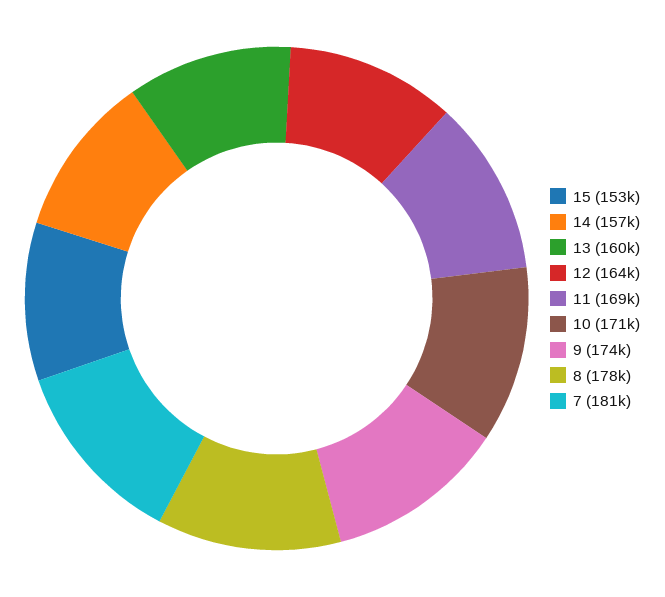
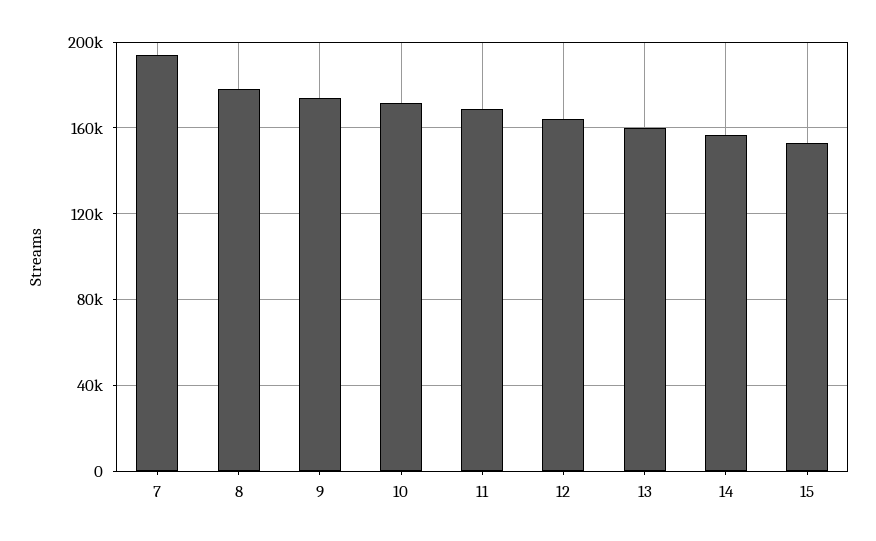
  {
    "15": 153000,
    "14": 157000,
    "13": 160000,
    "12": 164000,
    "11": 169000,
    "10": 171000,
    "9": 174000,
    "8": 178000,
-   "7": 181000
+   "7": 195000
  }

